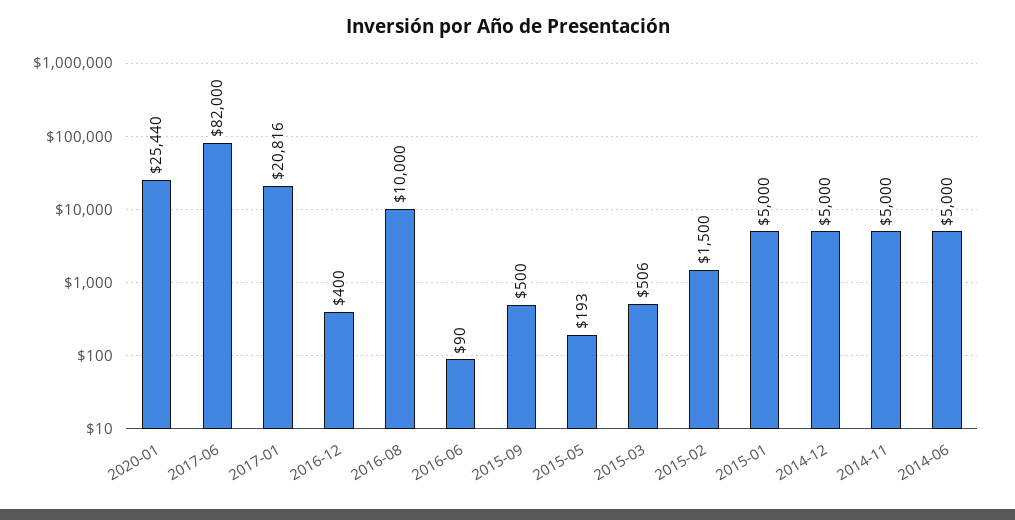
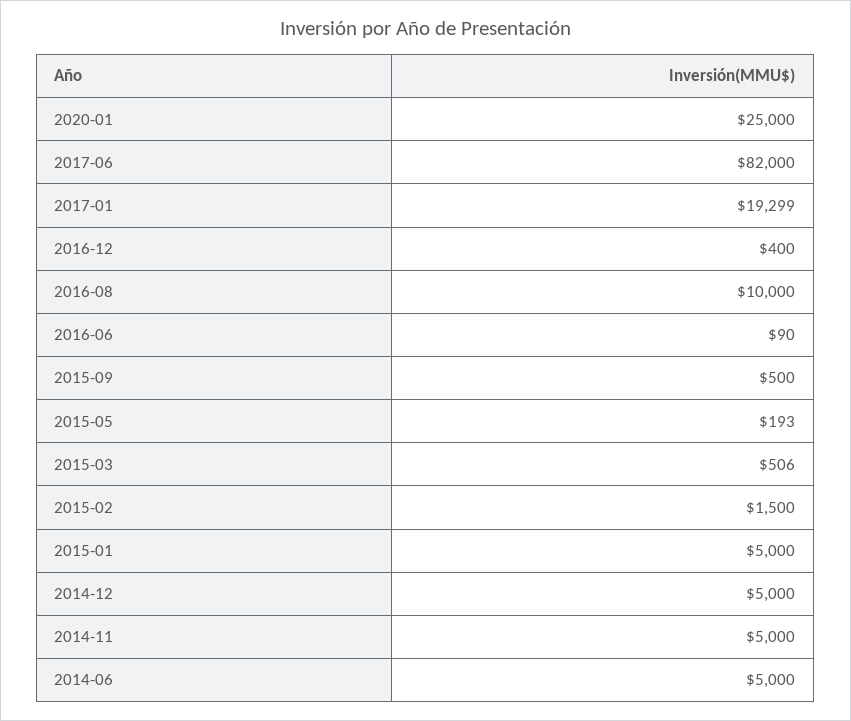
  {
-   "2020-01": 25440,
+   "2020-01": 25000,
    "2017-06": 82000,
-   "2017-01": 20816,
+   "2017-01": 19299,
    "2016-12": 400,
    "2016-08": 10000,
    "2016-06": 90,
    "2015-09": 500,
    "2015-05": 193,
    "2015-03": 506,
    "2015-02": 1500,
    "2015-01": 5000,
    "2014-12": 5000,
    "2014-11": 5000,
    "2014-06": 5000
  }

